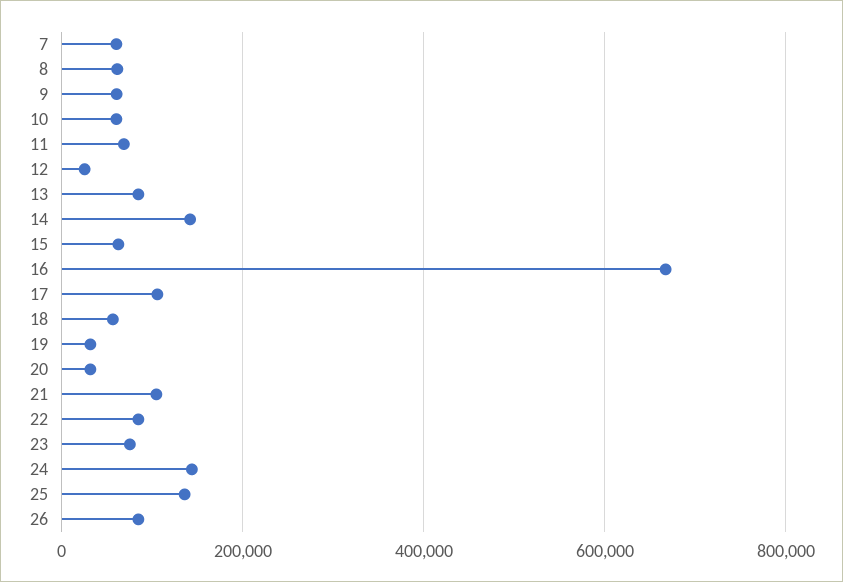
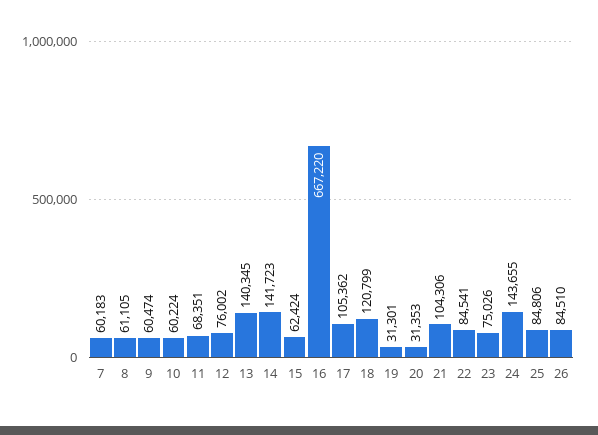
  {
    "7": 60183,
    "8": 61105,
    "9": 60474,
    "10": 60224,
    "11": 68351,
-   "12": 20000,
+   "12": 76002,
-   "13": 80000,
+   "13": 140345,
    "14": 141723,
    "15": 62424,
    "16": 667220,
    "17": 105362,
-   "18": 60000,
+   "18": 120799,
    "19": 31301,
    "20": 31353,
    "21": 104306,
    "22": 84541,
    "23": 75026,
    "24": 143655,
-   "25": 140000,
+   "25": 84806,
    "26": 84510
  }

